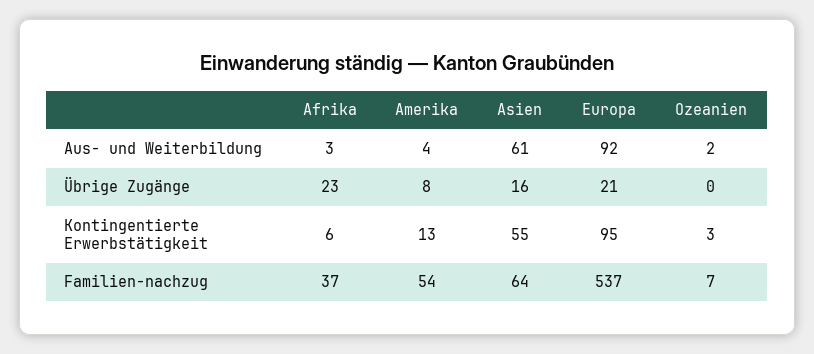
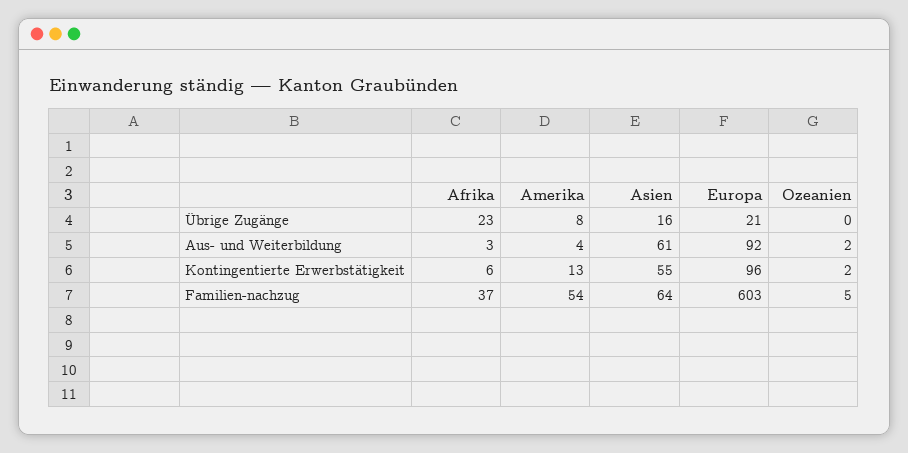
  {
    "Afrika": {
      "Aus- und Weiterbildung": 3,
      "Übrige Zugänge": 23,
      "Kontingentierte Erwerbstätigkeit": 6,
      "Familien-nachzug": 37
    },
    "Amerika": {
      "Aus- und Weiterbildung": 4,
      "Übrige Zugänge": 8,
      "Kontingentierte Erwerbstätigkeit": 13,
      "Familien-nachzug": 54
    },
    "Asien": {
      "Aus- und Weiterbildung": 61,
      "Übrige Zugänge": 16,
      "Kontingentierte Erwerbstätigkeit": 55,
      "Familien-nachzug": 64
    },
    "Europa": {
      "Aus- und Weiterbildung": 92,
      "Übrige Zugänge": 21,
-     "Kontingentierte Erwerbstätigkeit": 95,
+     "Kontingentierte Erwerbstätigkeit": 96,
-     "Familien-nachzug": 537
+     "Familien-nachzug": 603
    },
    "Ozeanien": {
      "Aus- und Weiterbildung": 2,
      "Übrige Zugänge": 0,
-     "Kontingentierte Erwerbstätigkeit": 3,
+     "Kontingentierte Erwerbstätigkeit": 2,
-     "Familien-nachzug": 7
+     "Familien-nachzug": 5
    }
  }

